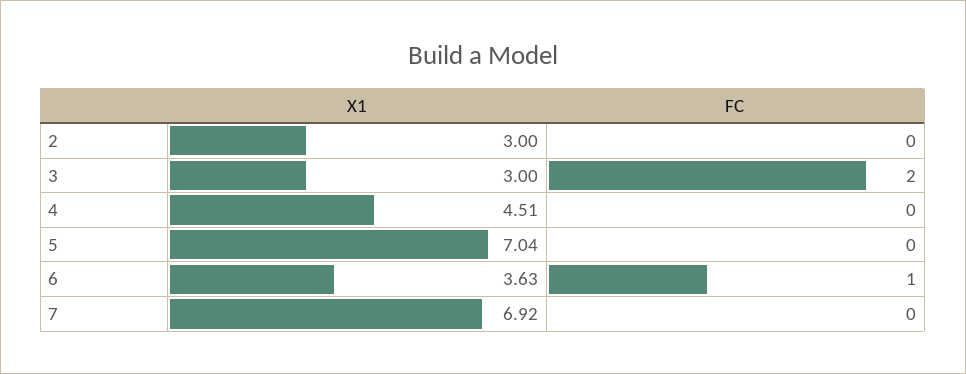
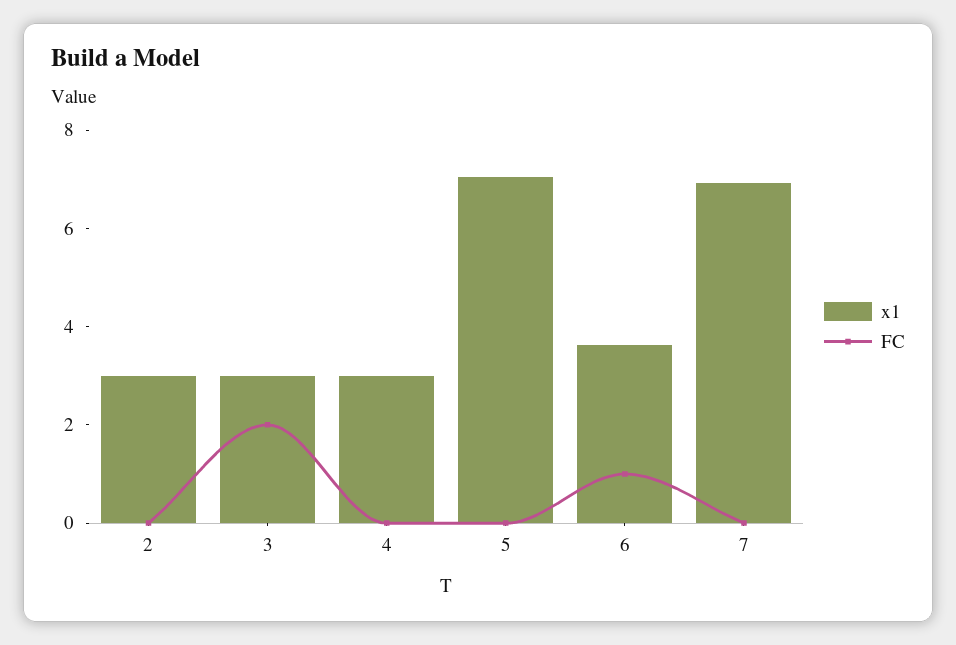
  {
    "X1": {
      "2": 3,
      "3": 3,
-     "4": 4.51,
+     "4": 3,
      "5": 7.04,
      "6": 3.63,
      "7": 6.92
    },
    "FC": {
      "2": 0,
      "3": 2,
      "4": 0,
      "5": 0,
      "6": 1,
      "7": 0
    }
  }

